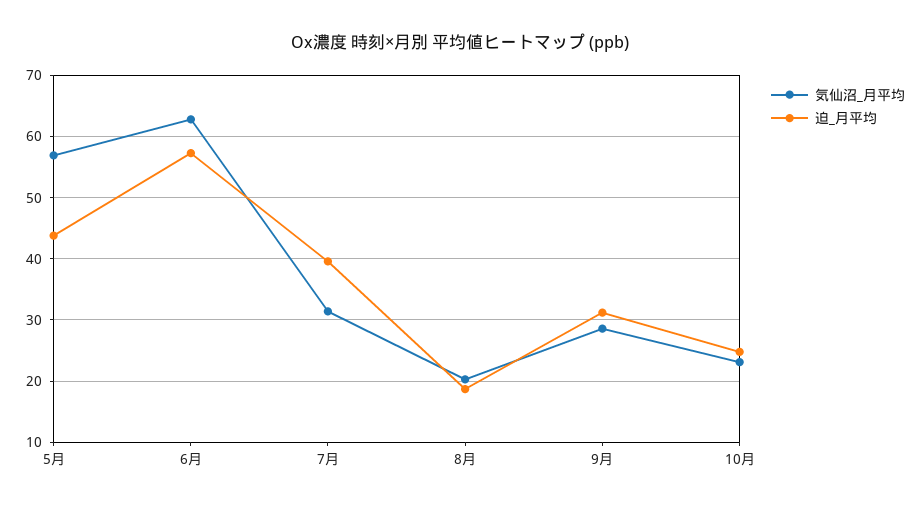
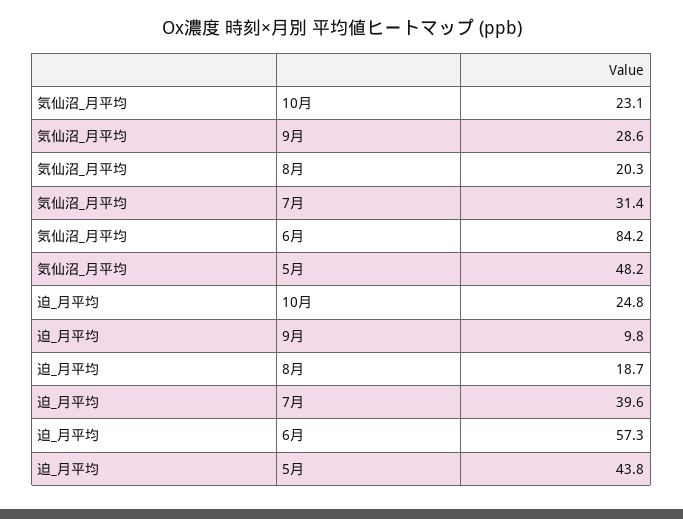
  {
    "気仙沼_月平均": {
-     "5月": 57,
+     "5月": 48.2,
-     "6月": 63,
+     "6月": 84.2,
      "7月": 31.4,
      "8月": 20.3,
      "9月": 28.6,
      "10月": 23.1
    },
    "迫_月平均": {
      "5月": 43.8,
      "6月": 57.3,
      "7月": 39.6,
      "8月": 18.7,
-     "9月": 31,
+     "9月": 9.8,
      "10月": 24.8
    }
  }

